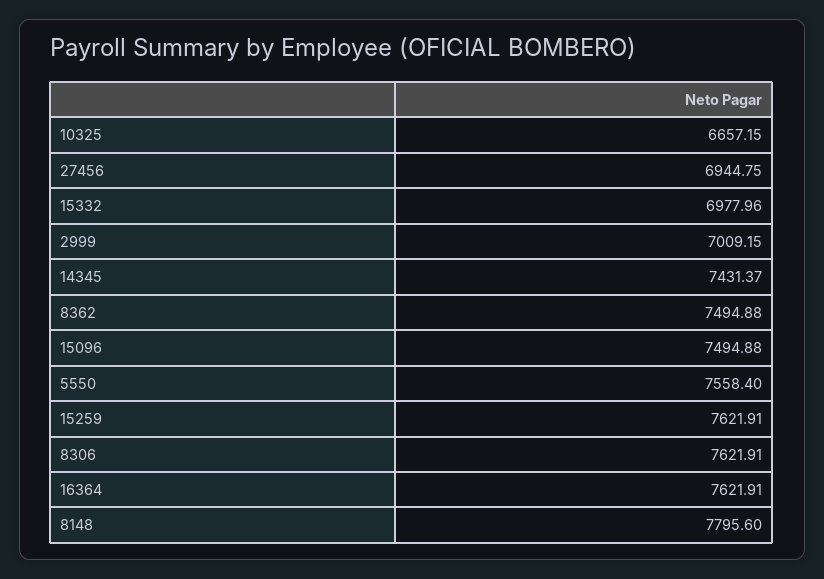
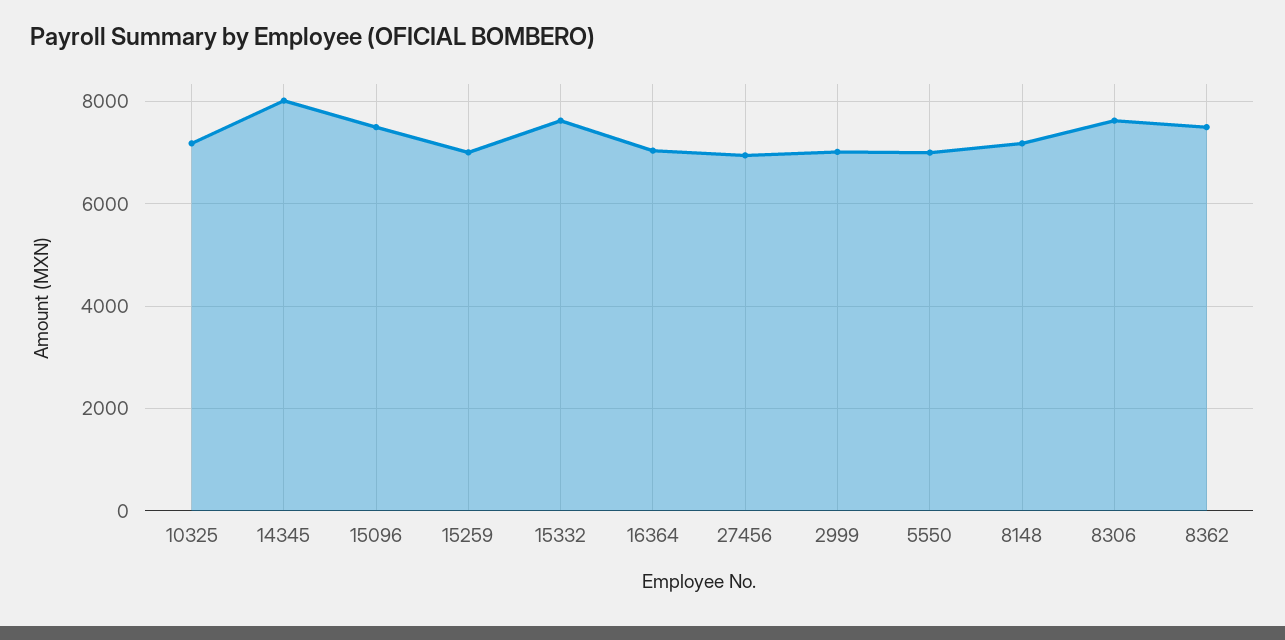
  {
-   "10325": 6657.15,
+   "10325": 7200,
    "27456": 6944.75,
-   "15332": 6977.96,
+   "15332": 7600,
    "2999": 7009.15,
-   "14345": 7431.37,
+   "14345": 8000,
    "8362": 7494.88,
    "15096": 7494.88,
-   "5550": 7558.4,
+   "5550": 7000,
-   "15259": 7621.91,
+   "15259": 7000,
    "8306": 7621.91,
-   "16364": 7621.91,
+   "16364": 7000,
-   "8148": 7795.6
+   "8148": 7200
  }

